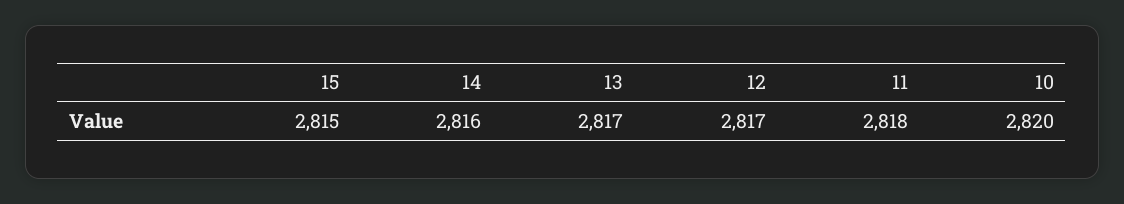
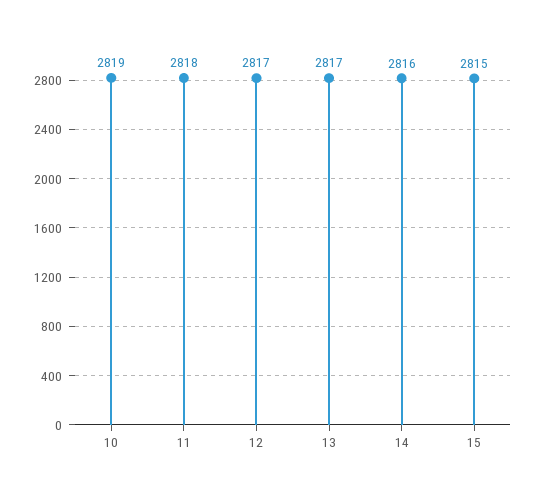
  {
    "15": 2815,
    "14": 2816,
    "13": 2817,
    "12": 2817,
    "11": 2818,
-   "10": 2820
+   "10": 2819
  }

